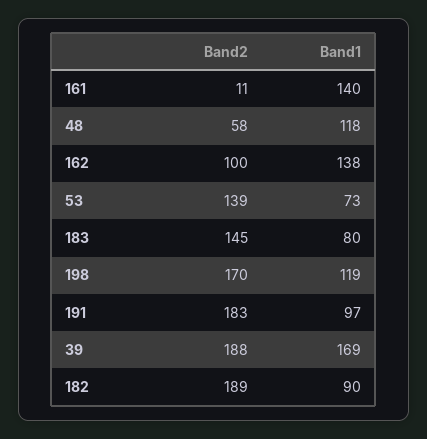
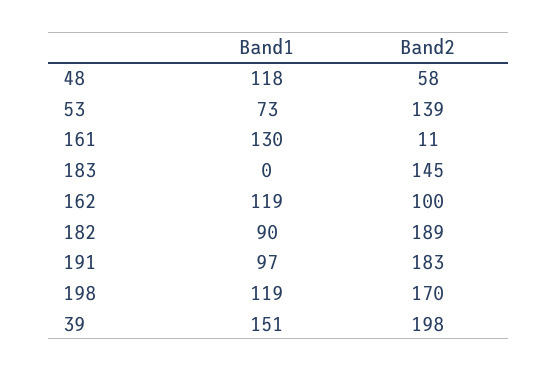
  {
    "Band2": {
      "161": 11,
      "48": 58,
      "162": 100,
      "53": 139,
      "183": 145,
      "198": 170,
      "191": 183,
-     "39": 188,
+     "39": 198,
      "182": 189
    },
    "Band1": {
-     "161": 140,
+     "161": 130,
      "48": 118,
-     "162": 138,
+     "162": 119,
      "53": 73,
-     "183": 80,
+     "183": 0,
      "198": 119,
      "191": 97,
-     "39": 169,
+     "39": 151,
      "182": 90
    }
  }

